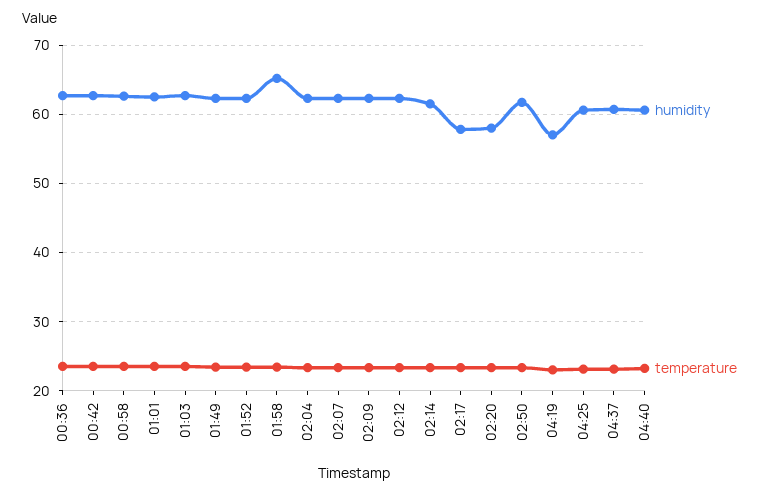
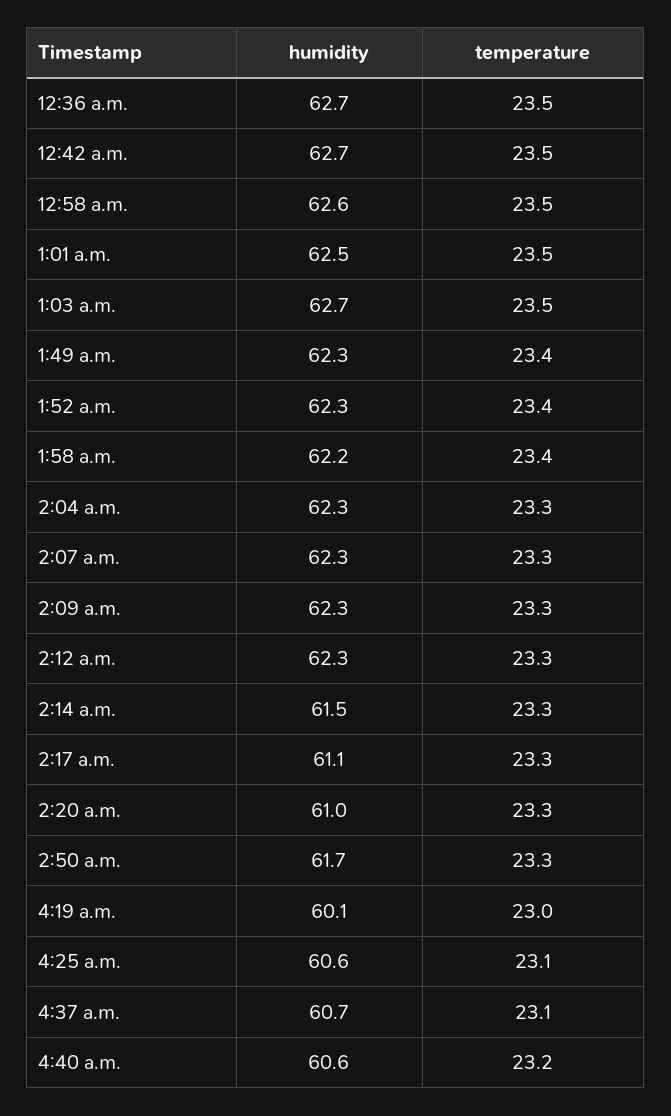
  {
    "humidity": {
      "00:36": 62.7,
      "00:42": 62.7,
      "00:58": 62.6,
      "01:01": 62.5,
      "01:03": 62.7,
      "01:49": 62.3,
      "01:52": 62.3,
-     "01:58": 65,
+     "01:58": 62.2,
      "02:04": 62.3,
      "02:07": 62.3,
      "02:09": 62.3,
      "02:12": 62.3,
      "02:14": 61.5,
-     "02:17": 58,
+     "02:17": 61.1,
-     "02:20": 58,
+     "02:20": 61,
      "02:50": 61.7,
-     "04:19": 57,
+     "04:19": 60.1,
      "04:25": 60.6,
      "04:37": 60.7,
      "04:40": 60.6
    },
    "temperature": {
      "00:36": 23.5,
      "00:42": 23.5,
      "00:58": 23.5,
      "01:01": 23.5,
      "01:03": 23.5,
      "01:49": 23.4,
      "01:52": 23.4,
      "01:58": 23.4,
      "02:04": 23.3,
      "02:07": 23.3,
      "02:09": 23.3,
      "02:12": 23.3,
      "02:14": 23.3,
      "02:17": 23.3,
      "02:20": 23.3,
      "02:50": 23.3,
      "04:19": 23,
      "04:25": 23.1,
      "04:37": 23.1,
      "04:40": 23.2
    }
  }

